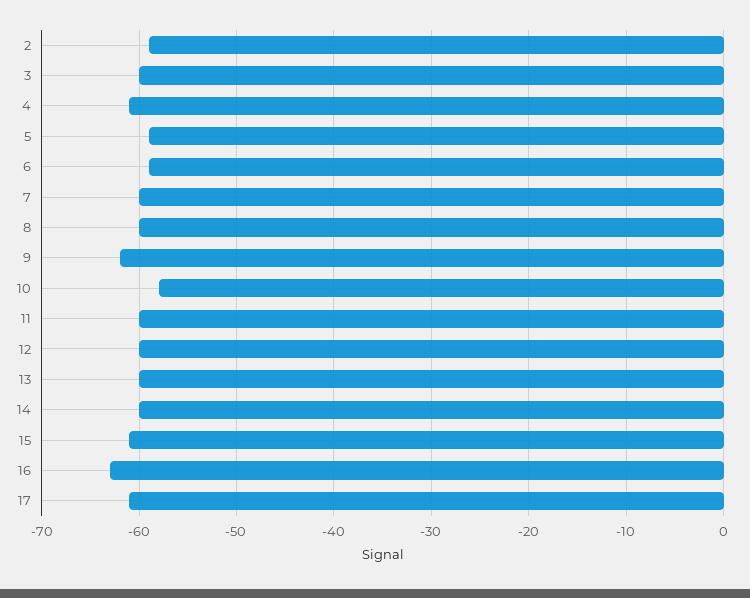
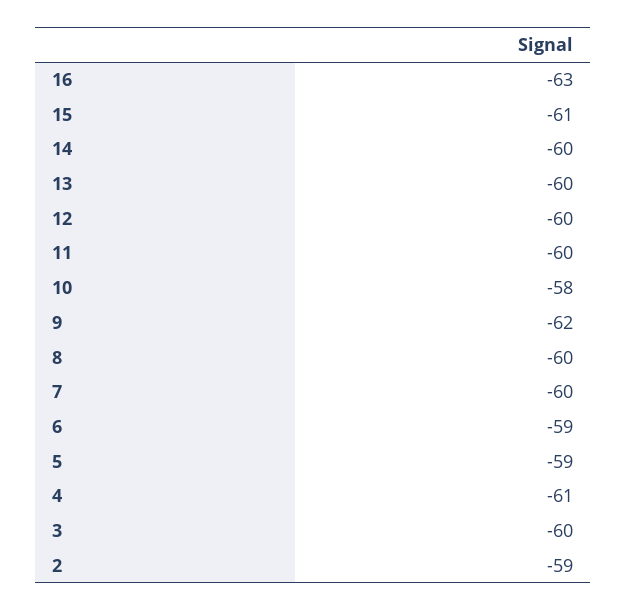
  {
    "2": -59,
    "3": -60,
    "4": -61,
    "5": -59,
    "6": -59,
    "7": -60,
    "8": -60,
    "9": -62,
    "10": -58,
    "11": -60,
    "12": -60,
    "13": -60,
    "14": -60,
    "15": -61,
-   "16": -63,
+   "16": -63
-   "17": -61
  }

